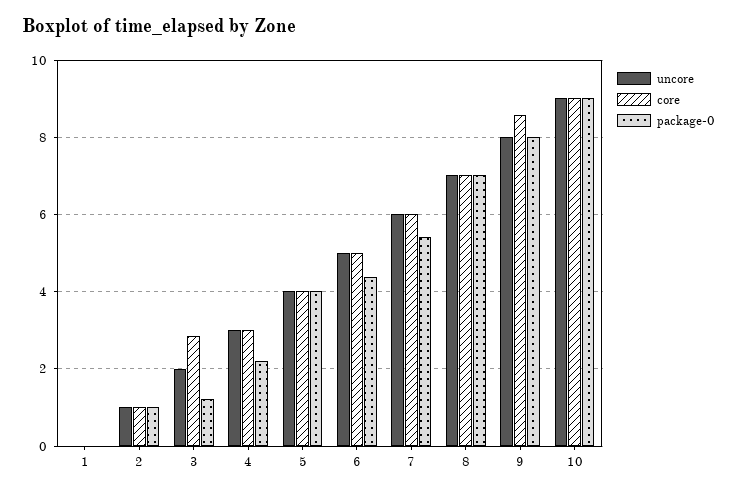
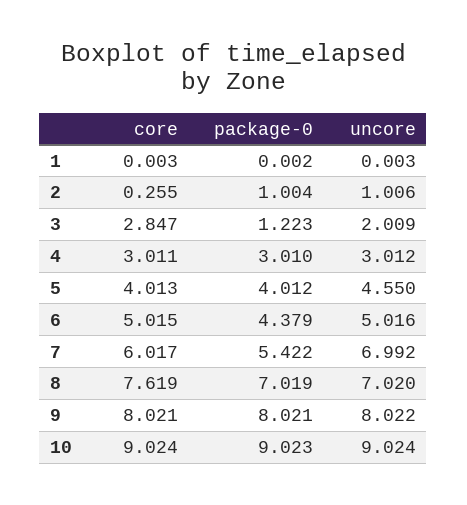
  {
    "uncore": {
      "1": 0.003,
      "2": 1.006,
      "3": 2.009,
      "4": 3.012,
-     "5": 4,
+     "5": 4.55,
      "6": 5.016,
-     "7": 6,
+     "7": 6.992,
      "8": 7.02,
      "9": 8.022,
      "10": 9.024
    },
    "core": {
      "1": 0.003,
-     "2": 1,
+     "2": 0.255,
      "3": 2.847,
      "4": 3.011,
      "5": 4.013,
      "6": 5.015,
      "7": 6.017,
-     "8": 7,
+     "8": 7.619,
-     "9": 8.6,
+     "9": 8.021,
      "10": 9.024
    },
    "package-0": {
      "1": 0.002,
      "2": 1.004,
      "3": 1.223,
-     "4": 2.2,
+     "4": 3.01,
      "5": 4.012,
      "6": 4.379,
      "7": 5.422,
      "8": 7.019,
      "9": 8.021,
      "10": 9.023
    }
  }

